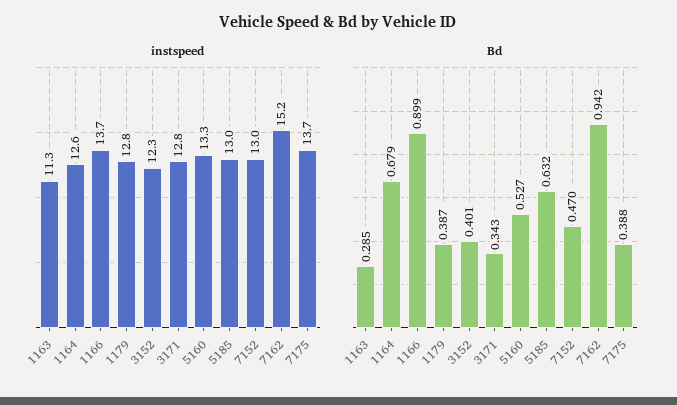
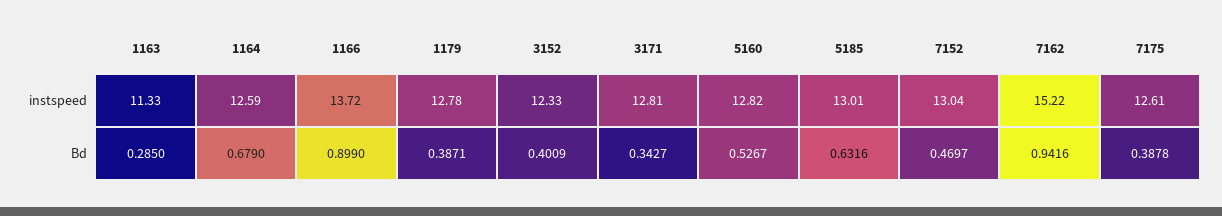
  {
    "instspeed": {
      "1163": 11.33,
      "1164": 12.59,
      "1166": 13.72,
      "1179": 12.78,
      "3152": 12.33,
      "3171": 12.81,
-     "5160": 13.3,
+     "5160": 12.82,
      "5185": 13.01,
      "7152": 13.04,
      "7162": 15.22,
-     "7175": 13.7
+     "7175": 12.61
    },
    "Bd": {
      "1163": 0.285,
      "1164": 0.679,
      "1166": 0.899,
      "1179": 0.3871,
      "3152": 0.4009,
      "3171": 0.3427,
      "5160": 0.5267,
      "5185": 0.6316,
      "7152": 0.4697,
      "7162": 0.9416,
      "7175": 0.3878
    }
  }

